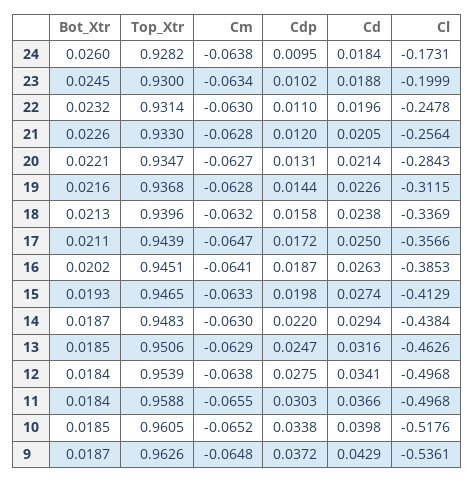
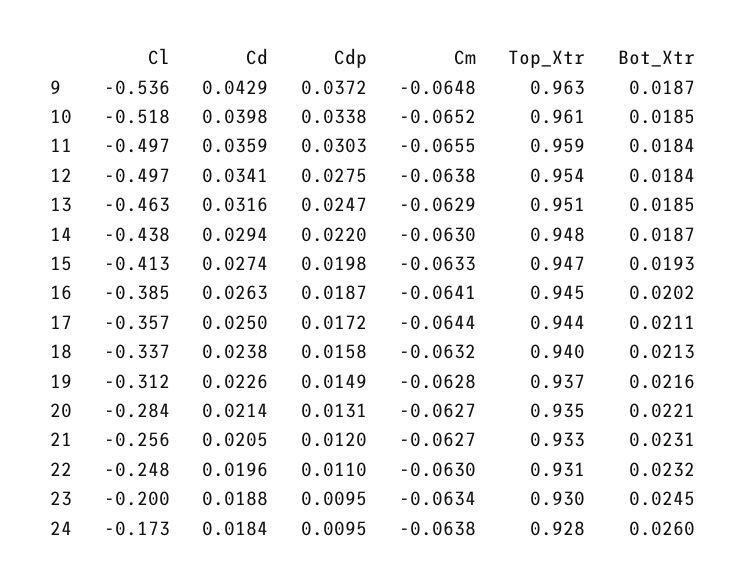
  {
    "Bot_Xtr": {
      "24": 0.026,
      "23": 0.0245,
      "22": 0.0232,
-     "21": 0.0226,
+     "21": 0.0231,
      "20": 0.0221,
      "19": 0.0216,
      "18": 0.0213,
      "17": 0.0211,
      "16": 0.0202,
      "15": 0.0193,
      "14": 0.0187,
      "13": 0.0185,
      "12": 0.0184,
      "11": 0.0184,
      "10": 0.0185,
      "9": 0.0187
    },
    "Top_Xtr": {
      "24": 0.9282,
      "23": 0.93,
      "22": 0.9314,
      "21": 0.933,
      "20": 0.9347,
      "19": 0.9368,
      "18": 0.9396,
      "17": 0.9439,
      "16": 0.9451,
      "15": 0.9465,
      "14": 0.9483,
      "13": 0.9506,
      "12": 0.9539,
      "11": 0.9588,
      "10": 0.9605,
      "9": 0.9626
    },
    "Cm": {
      "24": -0.0638,
      "23": -0.0634,
      "22": -0.063,
-     "21": -0.0628,
+     "21": -0.0627,
      "20": -0.0627,
      "19": -0.0628,
      "18": -0.0632,
-     "17": -0.0647,
+     "17": -0.0644,
      "16": -0.0641,
      "15": -0.0633,
      "14": -0.063,
      "13": -0.0629,
      "12": -0.0638,
      "11": -0.0655,
      "10": -0.0652,
      "9": -0.0648
    },
    "Cdp": {
      "24": 0.0095,
-     "23": 0.0102,
+     "23": 0.0095,
      "22": 0.011,
      "21": 0.012,
      "20": 0.0131,
-     "19": 0.0144,
+     "19": 0.0149,
      "18": 0.0158,
      "17": 0.0172,
      "16": 0.0187,
      "15": 0.0198,
      "14": 0.022,
      "13": 0.0247,
      "12": 0.0275,
      "11": 0.0303,
      "10": 0.0338,
      "9": 0.0372
    },
    "Cd": {
      "24": 0.0184,
      "23": 0.0188,
      "22": 0.0196,
      "21": 0.0205,
      "20": 0.0214,
      "19": 0.0226,
      "18": 0.0238,
      "17": 0.025,
      "16": 0.0263,
      "15": 0.0274,
      "14": 0.0294,
      "13": 0.0316,
      "12": 0.0341,
-     "11": 0.0366,
+     "11": 0.0359,
      "10": 0.0398,
      "9": 0.0429
    },
    "Cl": {
      "24": -0.1731,
      "23": -0.1999,
      "22": -0.2478,
      "21": -0.2564,
      "20": -0.2843,
      "19": -0.3115,
      "18": -0.3369,
      "17": -0.3566,
      "16": -0.3853,
      "15": -0.4129,
      "14": -0.4384,
      "13": -0.4626,
      "12": -0.4968,
      "11": -0.4968,
      "10": -0.5176,
      "9": -0.5361
    }
  }

